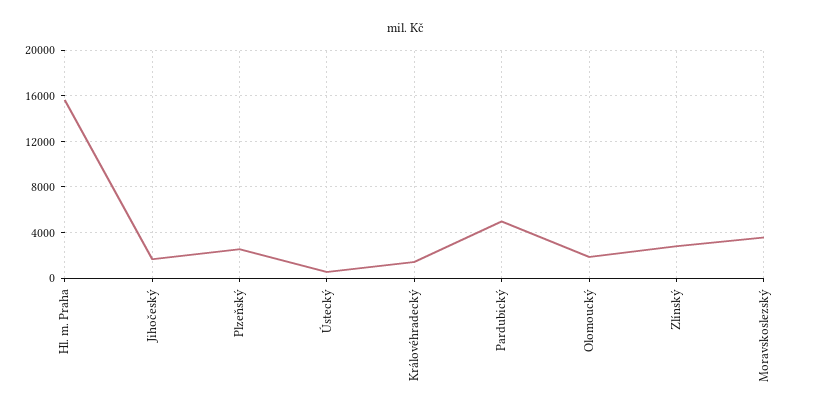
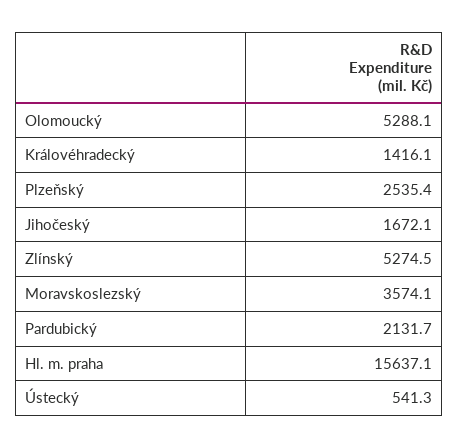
  {
    "Hl. m. Praha": 15637.1,
    "Jihočeský": 1672.1,
    "Plzeňský": 2535.4,
    "Ústecký": 541.3,
    "Královéhradecký": 1416.1,
-   "Pardubický": 5000,
+   "Pardubický": 2131.7,
-   "Olomoucký": 2000,
+   "Olomoucký": 5288.1,
-   "Zlínský": 3000,
+   "Zlínský": 5274.5,
    "Moravskoslezský": 3574.1
  }

